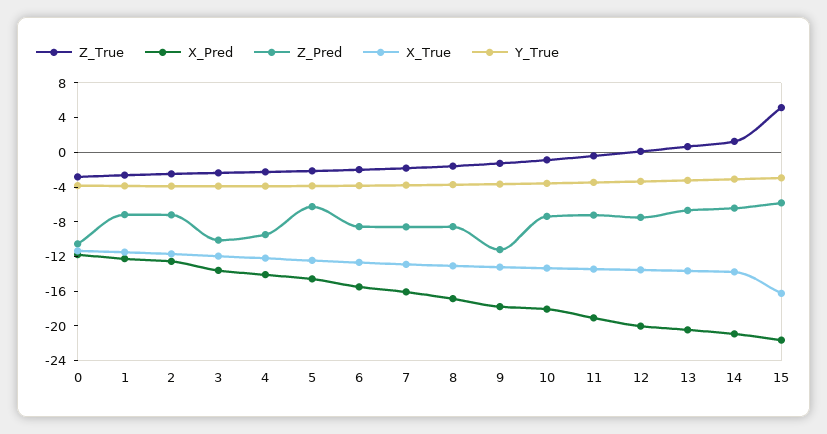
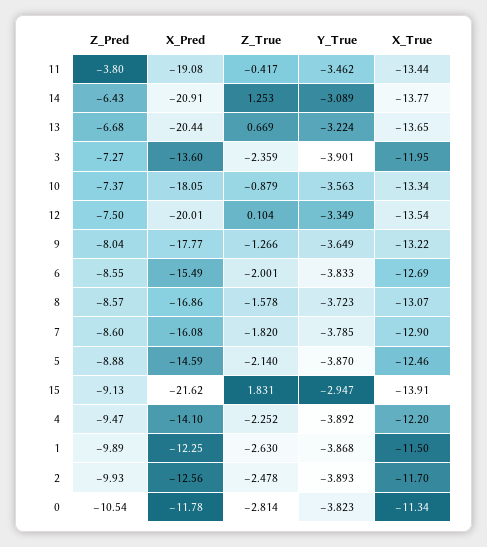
  {
    "Z_True": {
      "0": -2.814,
      "1": -2.63,
      "2": -2.478,
      "3": -2.359,
      "4": -2.252,
      "5": -2.14,
      "6": -2.001,
      "7": -1.82,
      "8": -1.578,
      "9": -1.266,
      "10": -0.879,
      "11": -0.417,
      "12": 0.104,
      "13": 0.669,
      "14": 1.253,
-     "15": 5
+     "15": 1.831
    },
    "X_Pred": {
      "0": -11.78,
      "1": -12.25,
      "2": -12.56,
      "3": -13.6,
      "4": -14.1,
      "5": -14.59,
      "6": -15.49,
      "7": -16.08,
      "8": -16.86,
      "9": -17.77,
      "10": -18.05,
      "11": -19.08,
      "12": -20.01,
      "13": -20.44,
      "14": -20.91,
      "15": -21.62
    },
    "Z_Pred": {
      "0": -10.54,
-     "1": -7,
+     "1": -9.89,
-     "2": -7,
+     "2": -9.93,
-     "3": -10,
+     "3": -7.27,
      "4": -9.47,
-     "5": -6,
+     "5": -8.88,
      "6": -8.55,
      "7": -8.6,
      "8": -8.57,
-     "9": -11,
+     "9": -8.04,
      "10": -7.37,
-     "11": -7,
+     "11": -3.8,
      "12": -7.5,
      "13": -6.68,
      "14": -6.43,
-     "15": -6
+     "15": -9.13
    },
    "X_True": {
      "0": -11.34,
      "1": -11.5,
      "2": -11.7,
      "3": -11.95,
      "4": -12.2,
      "5": -12.46,
      "6": -12.69,
      "7": -12.9,
      "8": -13.07,
      "9": -13.22,
      "10": -13.34,
      "11": -13.44,
      "12": -13.54,
      "13": -13.65,
      "14": -13.77,
-     "15": -16
+     "15": -13.91
    },
    "Y_True": {
      "0": -3.823,
      "1": -3.868,
      "2": -3.893,
      "3": -3.901,
      "4": -3.892,
      "5": -3.87,
      "6": -3.833,
      "7": -3.785,
      "8": -3.723,
      "9": -3.649,
      "10": -3.563,
      "11": -3.462,
      "12": -3.349,
      "13": -3.224,
      "14": -3.089,
      "15": -2.947
    }
  }

